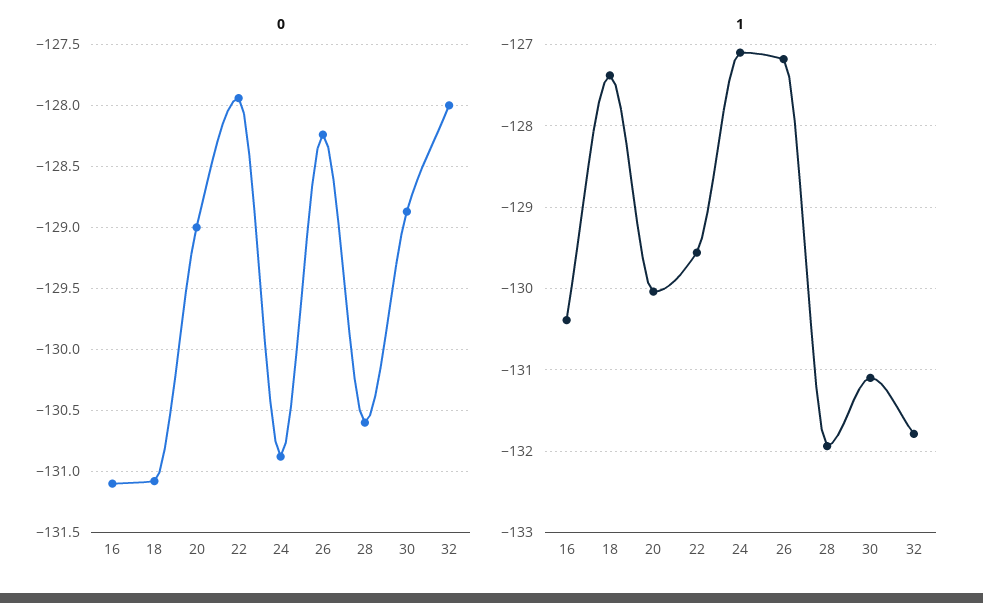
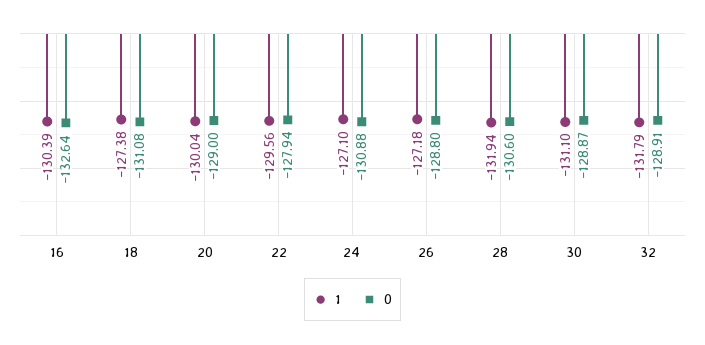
  {
    "0": {
-     "16": -131.1,
+     "16": -132.64,
      "18": -131.08,
      "20": -129,
      "22": -127.94,
      "24": -130.88,
-     "26": -128.25,
+     "26": -128.8,
      "28": -130.6,
      "30": -128.87,
-     "32": -128
+     "32": -128.91
    },
    "1": {
      "16": -130.39,
      "18": -127.38,
      "20": -130.04,
      "22": -129.56,
      "24": -127.1,
      "26": -127.18,
      "28": -131.94,
      "30": -131.1,
      "32": -131.79
    }
  }

